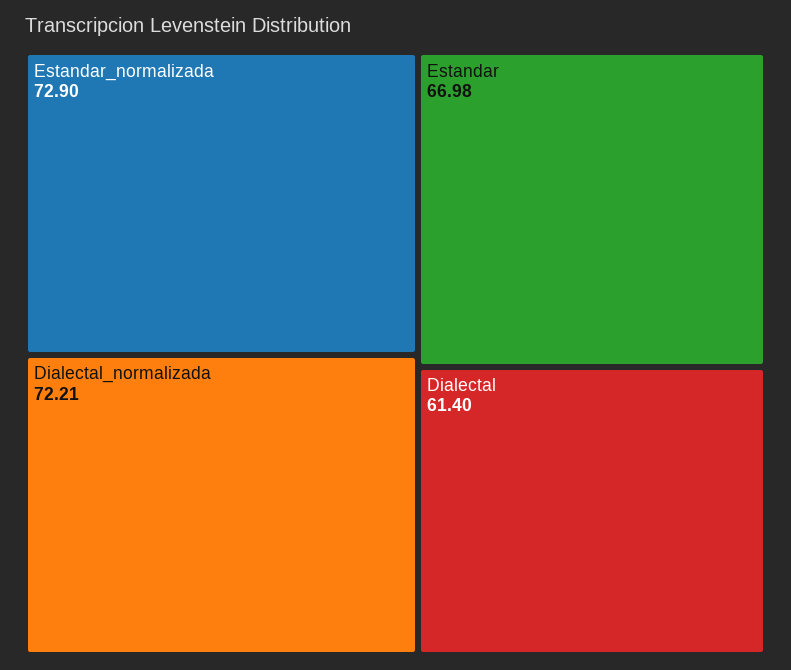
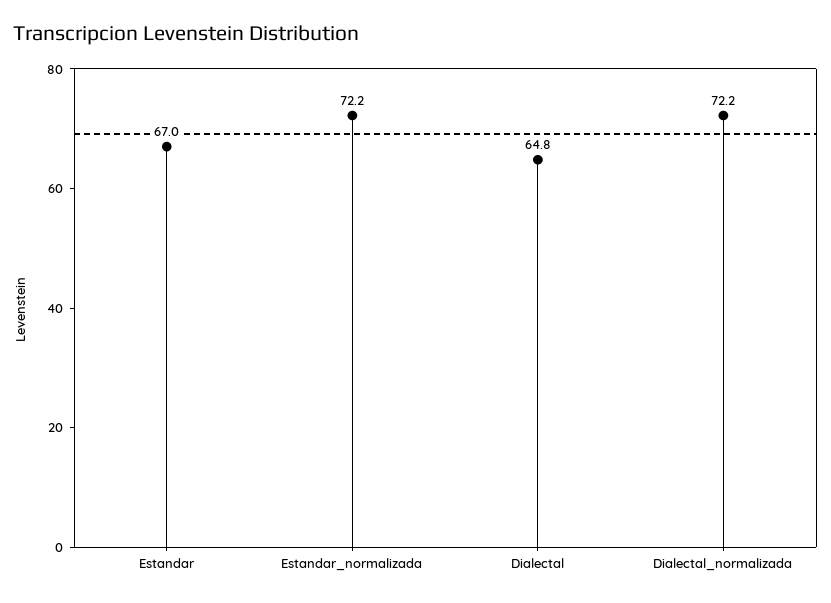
  {
-   "Estandar_normalizada": 72.9,
+   "Estandar_normalizada": 72.2,
    "Dialectal_normalizada": 72.21,
    "Estandar": 66.98,
-   "Dialectal": 61.4
+   "Dialectal": 64.8
  }

